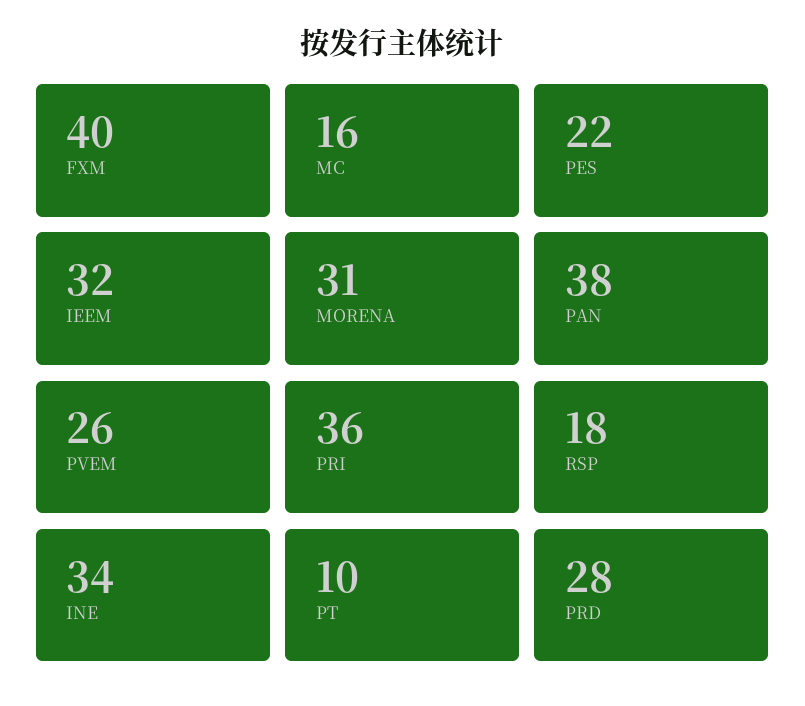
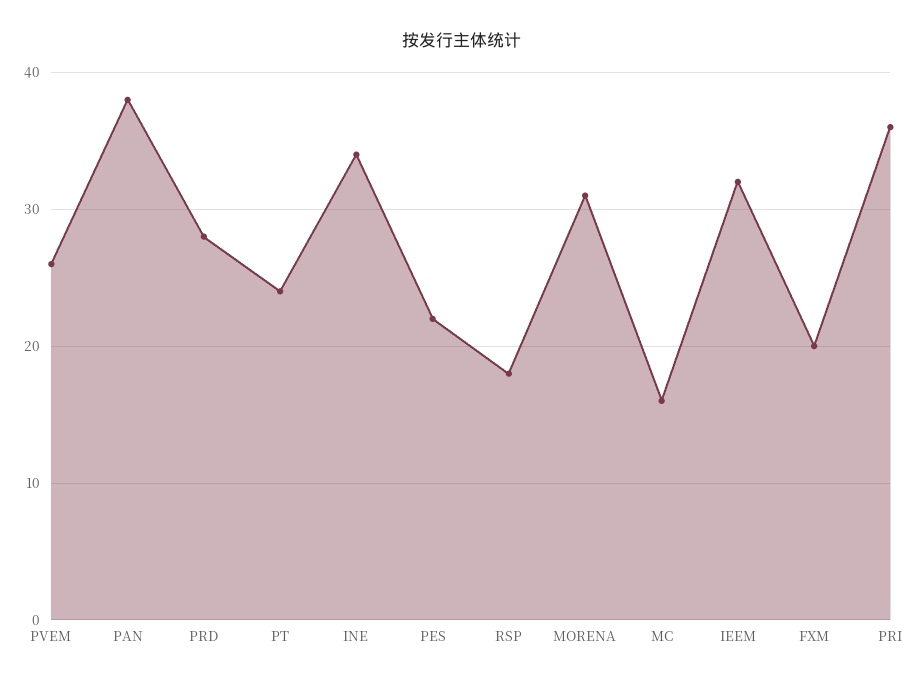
  {
-   "FXM": 40,
+   "FXM": 20,
    "MC": 16,
    "PES": 22,
    "IEEM": 32,
    "MORENA": 31,
    "PAN": 38,
    "PVEM": 26,
    "PRI": 36,
    "RSP": 18,
    "INE": 34,
-   "PT": 10,
+   "PT": 24,
    "PRD": 28
  }

